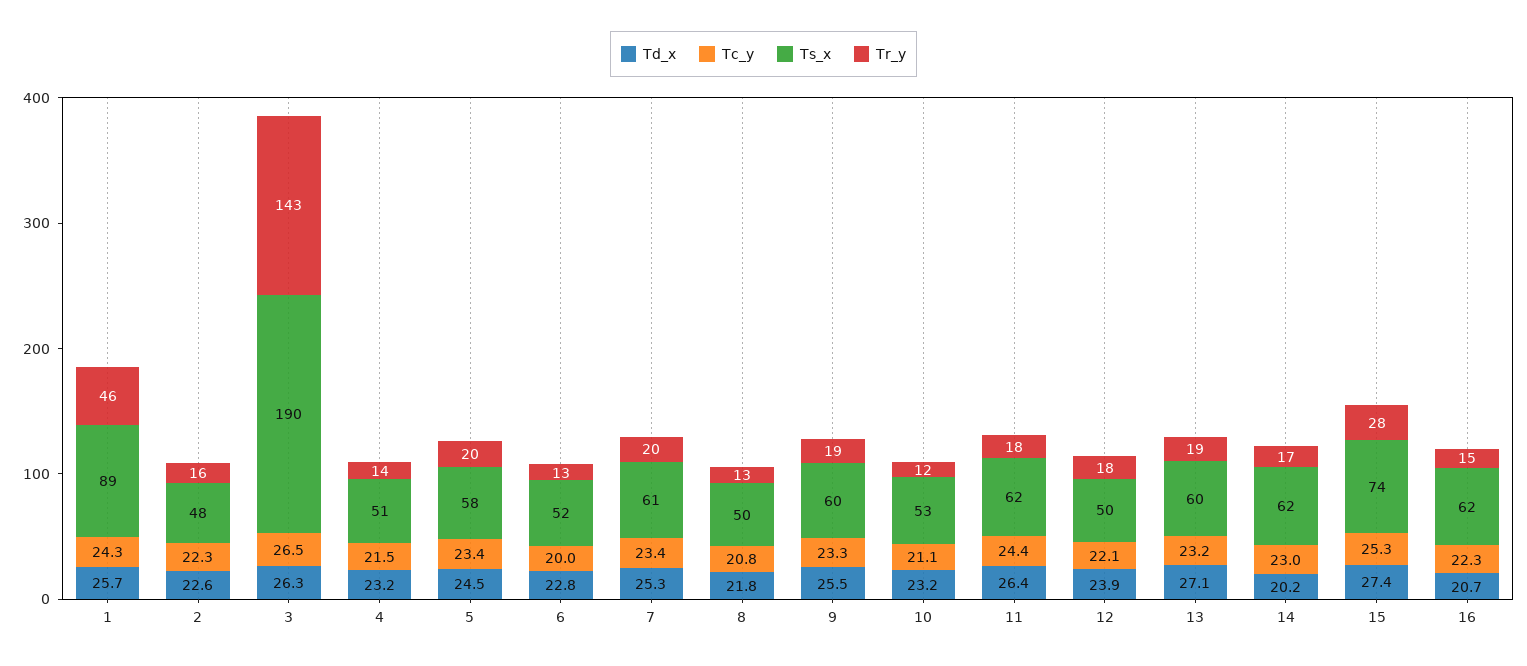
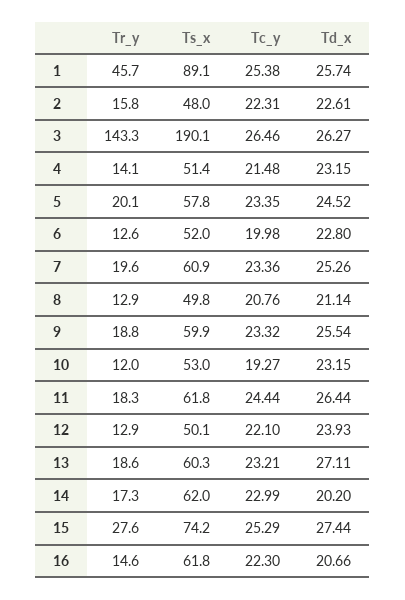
  {
    "Td_x": {
      "1": 25.74,
      "2": 22.61,
      "3": 26.27,
      "4": 23.15,
      "5": 24.52,
      "6": 22.8,
      "7": 25.26,
-     "8": 21.8,
+     "8": 21.14,
      "9": 25.54,
      "10": 23.15,
      "11": 26.44,
      "12": 23.93,
      "13": 27.11,
      "14": 20.2,
      "15": 27.44,
      "16": 20.66
    },
    "Tc_y": {
-     "1": 24.3,
+     "1": 25.38,
      "2": 22.31,
      "3": 26.46,
      "4": 21.48,
      "5": 23.35,
      "6": 19.98,
      "7": 23.36,
      "8": 20.76,
      "9": 23.32,
-     "10": 21.1,
+     "10": 19.27,
      "11": 24.44,
      "12": 22.1,
      "13": 23.21,
      "14": 22.99,
      "15": 25.29,
      "16": 22.3
    },
    "Ts_x": {
      "1": 89.1,
      "2": 48,
      "3": 190.1,
      "4": 51.4,
      "5": 57.8,
      "6": 52,
      "7": 60.9,
      "8": 49.8,
      "9": 59.9,
      "10": 53,
      "11": 61.8,
      "12": 50.1,
      "13": 60.3,
      "14": 62,
      "15": 74.2,
      "16": 61.8
    },
    "Tr_y": {
      "1": 45.7,
      "2": 15.8,
      "3": 143.3,
      "4": 14.1,
      "5": 20.1,
      "6": 12.6,
      "7": 19.6,
      "8": 12.9,
      "9": 18.8,
      "10": 12,
      "11": 18.3,
-     "12": 18,
+     "12": 12.9,
      "13": 18.6,
      "14": 17.3,
      "15": 27.6,
      "16": 14.6
    }
  }

